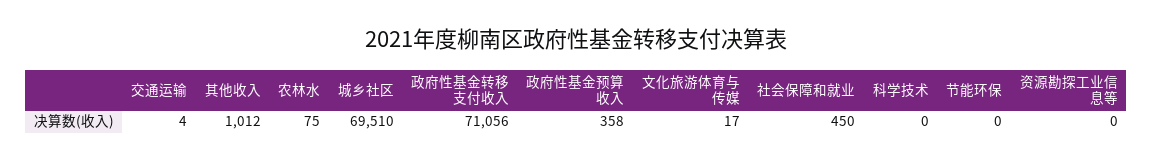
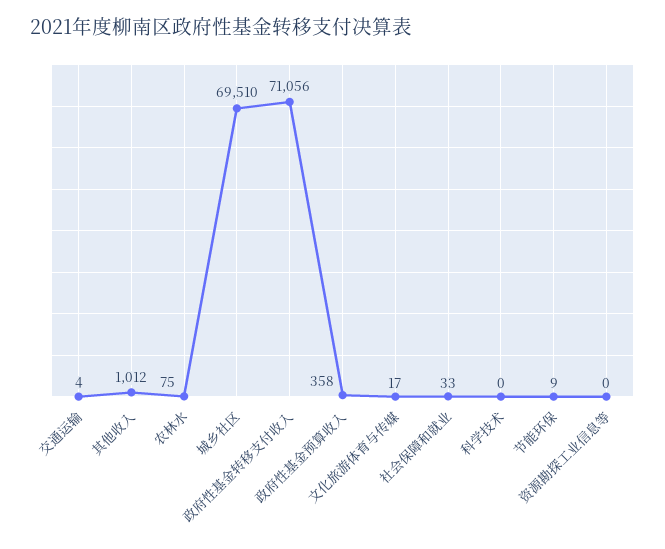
  {
    "交通运输": 4,
    "其他收入": 1012,
    "农林水": 75,
    "城乡社区": 69510,
    "政府性基金转移支付收入": 71056,
    "政府性基金预算收入": 358,
    "文化旅游体育与传媒": 17,
-   "社会保障和就业": 450,
+   "社会保障和就业": 33,
    "科学技术": 0,
-   "节能环保": 0,
+   "节能环保": 9,
    "资源勘探工业信息等": 0
  }

